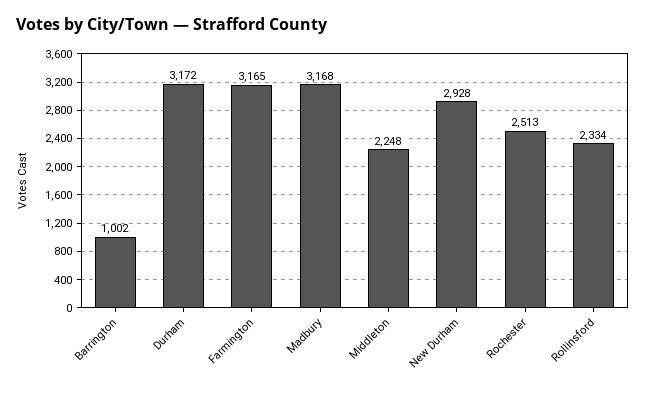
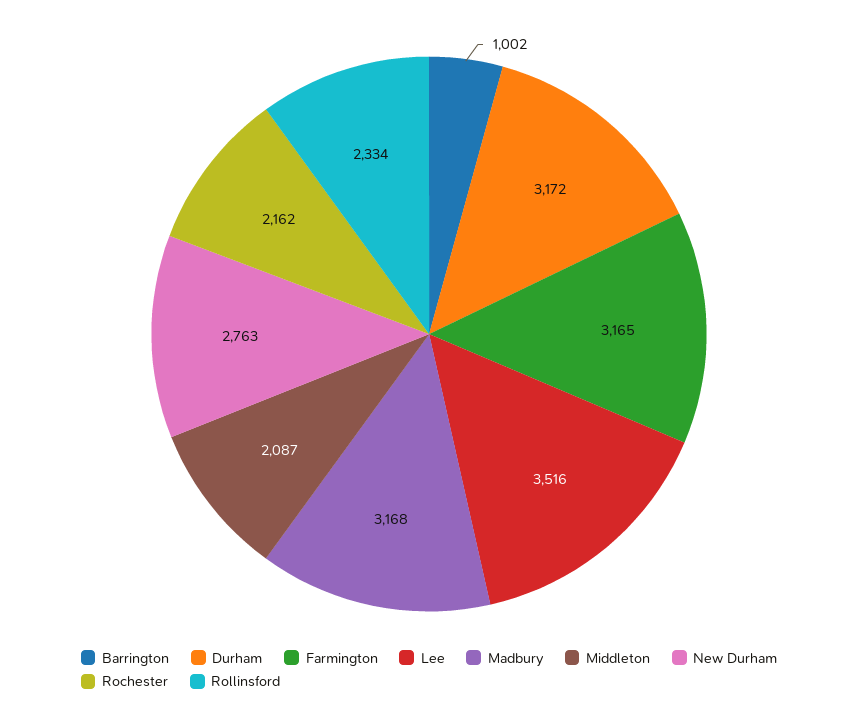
  {
    "Barrington": 1002,
    "Durham": 3172,
    "Farmington": 3165,
    "Madbury": 3168,
-   "Middleton": 2248,
+   "Middleton": 2087,
-   "New Durham": 2928,
+   "New Durham": 2763,
-   "Rochester": 2513,
+   "Rochester": 2162,
-   "Rollinsford": 2334
+   "Rollinsford": 2334,
+   "Lee": 3516
  }

